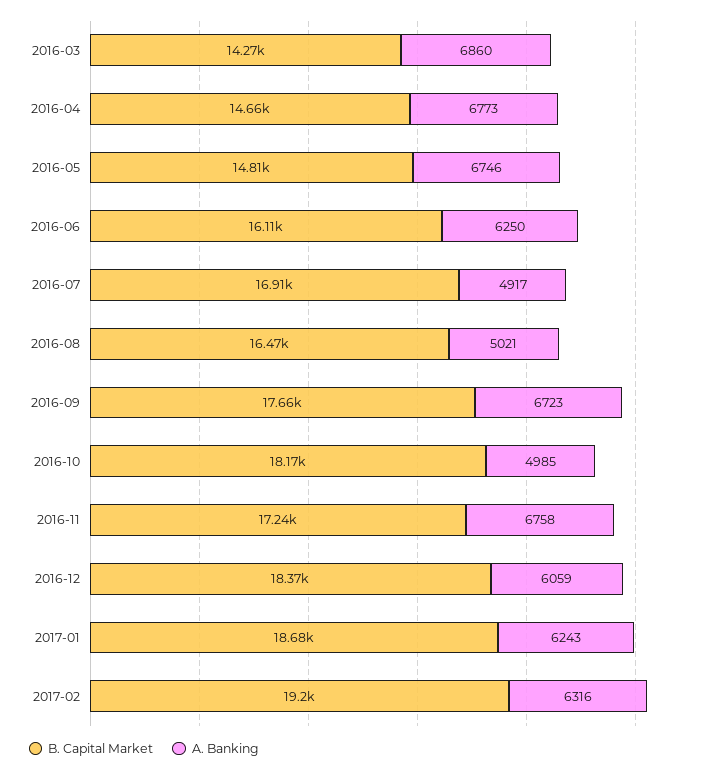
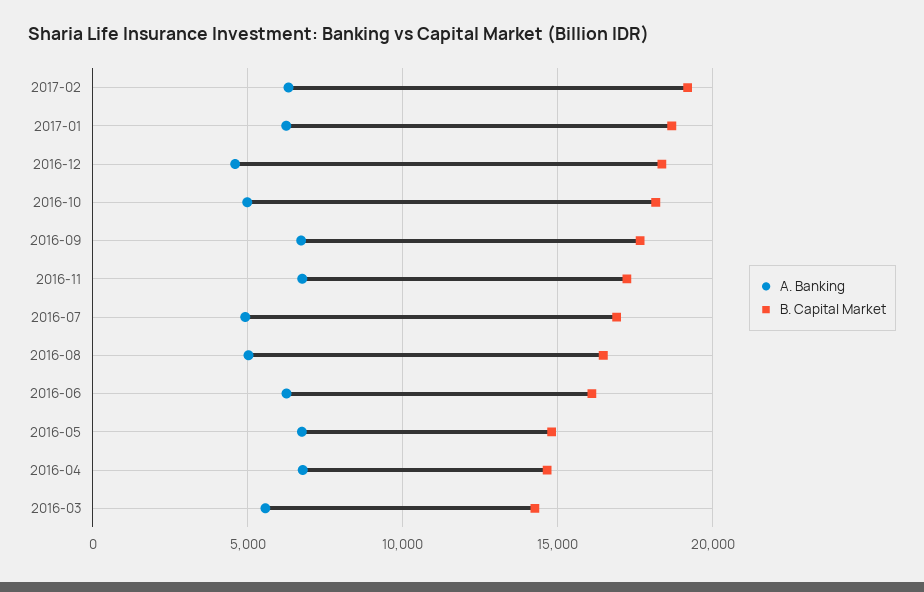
  {
    "B. Capital Market": {
      "2016-03": 14270,
      "2016-04": 14660,
      "2016-05": 14810,
      "2016-06": 16110,
      "2016-07": 16910,
      "2016-08": 16470,
      "2016-09": 17660,
      "2016-10": 18170,
      "2016-11": 17240,
      "2016-12": 18370,
      "2017-01": 18680,
      "2017-02": 19200
    },
    "A. Banking": {
-     "2016-03": 6860,
+     "2016-03": 5500,
      "2016-04": 6773,
      "2016-05": 6746,
      "2016-06": 6250,
      "2016-07": 4917,
      "2016-08": 5021,
      "2016-09": 6723,
      "2016-10": 4985,
      "2016-11": 6758,
-     "2016-12": 6059,
+     "2016-12": 4500,
      "2017-01": 6243,
      "2017-02": 6316
    }
  }

